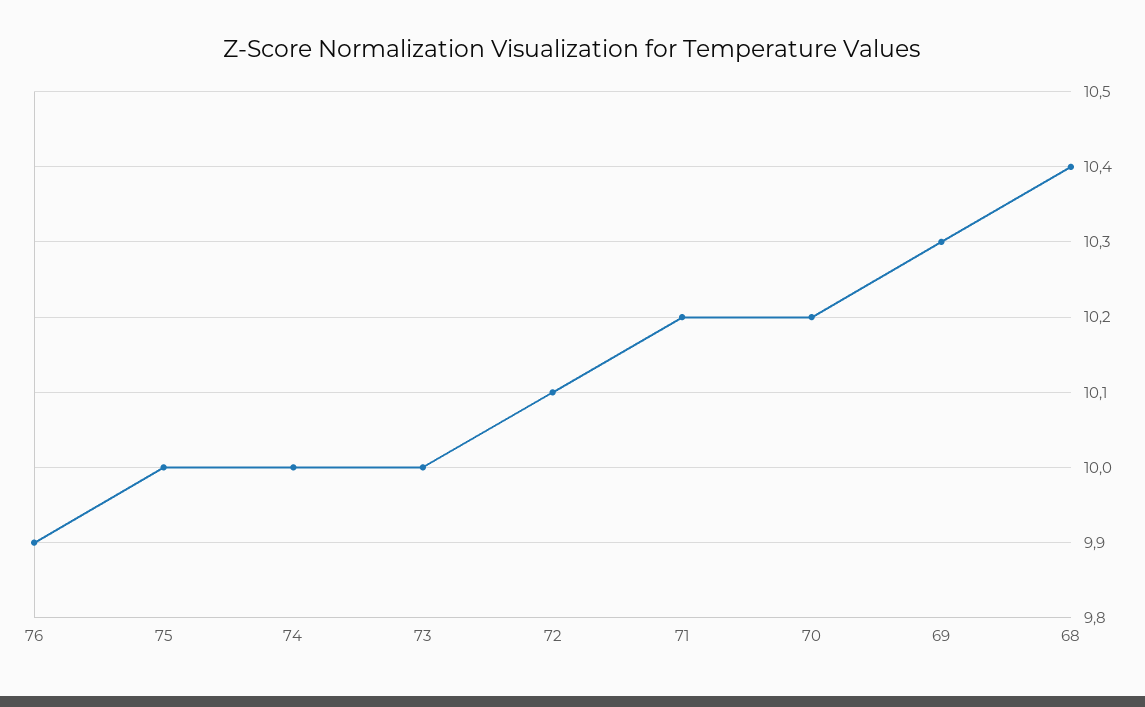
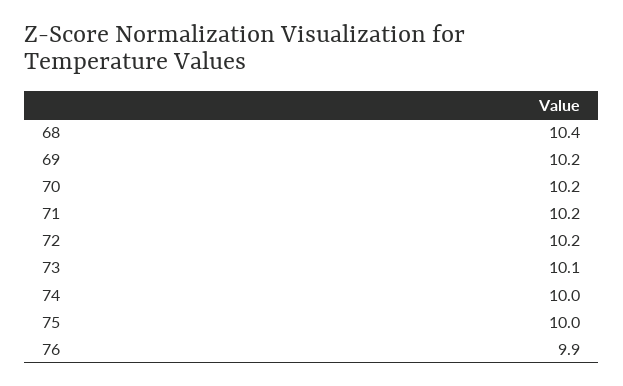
  {
    "76": 9.9,
    "75": 10,
    "74": 10,
-   "73": 10,
+   "73": 10.1,
-   "72": 10.1,
+   "72": 10.2,
    "71": 10.2,
    "70": 10.2,
-   "69": 10.3,
+   "69": 10.2,
    "68": 10.4
  }

